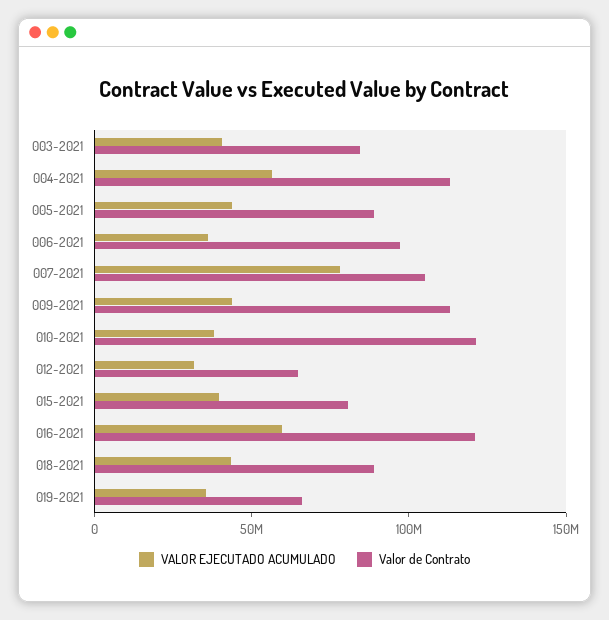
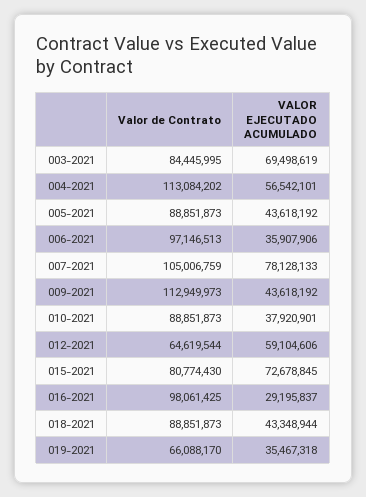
  {
    "VALOR EJECUTADO ACUMULADO": {
-     "003-2021": 40000000,
+     "003-2021": 69498619,
      "004-2021": 56542101,
      "005-2021": 43618192,
      "006-2021": 35907906,
      "007-2021": 78128133,
      "009-2021": 43618192,
      "010-2021": 37920901,
-     "012-2021": 30000000,
+     "012-2021": 59104606,
-     "015-2021": 40000000,
+     "015-2021": 72678845,
-     "016-2021": 60000000,
+     "016-2021": 29195837,
      "018-2021": 43348944,
      "019-2021": 35467318
    },
    "Valor de Contrato": {
      "003-2021": 84445995,
      "004-2021": 113084202,
      "005-2021": 88851873,
      "006-2021": 97146513,
      "007-2021": 105006759,
      "009-2021": 112949973,
-     "010-2021": 120000000,
+     "010-2021": 88851873,
      "012-2021": 64619544,
      "015-2021": 80774430,
-     "016-2021": 120000000,
+     "016-2021": 98061425,
      "018-2021": 88851873,
      "019-2021": 66088170
    }
  }

